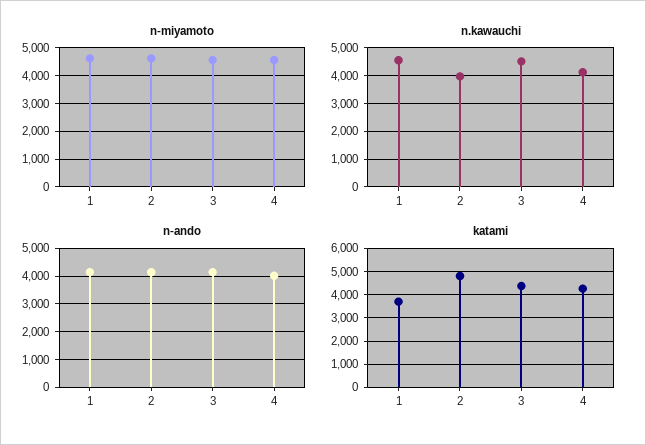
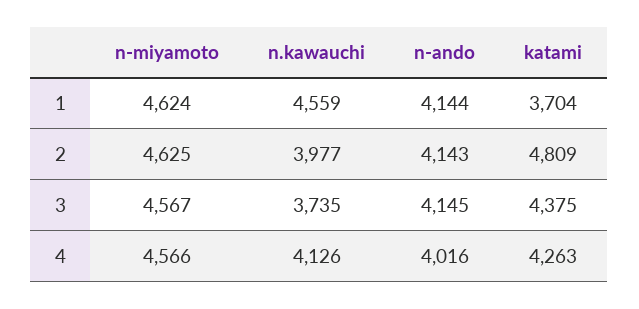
  {
    "n-miyamoto": {
      "1": 4624,
      "2": 4625,
      "3": 4567,
      "4": 4566
    },
    "n.kawauchi": {
      "1": 4559,
      "2": 3977,
-     "3": 4500,
+     "3": 3735,
      "4": 4126
    },
    "n-ando": {
      "1": 4144,
      "2": 4143,
      "3": 4145,
      "4": 4016
    },
    "katami": {
      "1": 3704,
      "2": 4809,
      "3": 4375,
      "4": 4263
    }
  }

